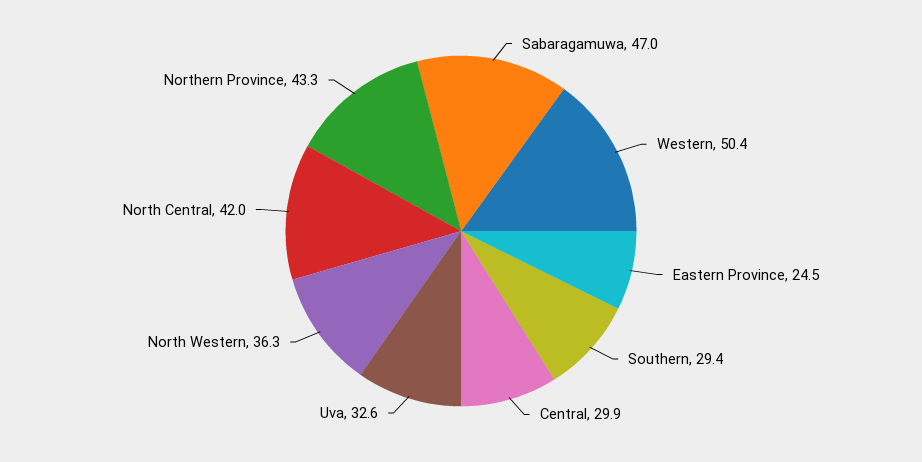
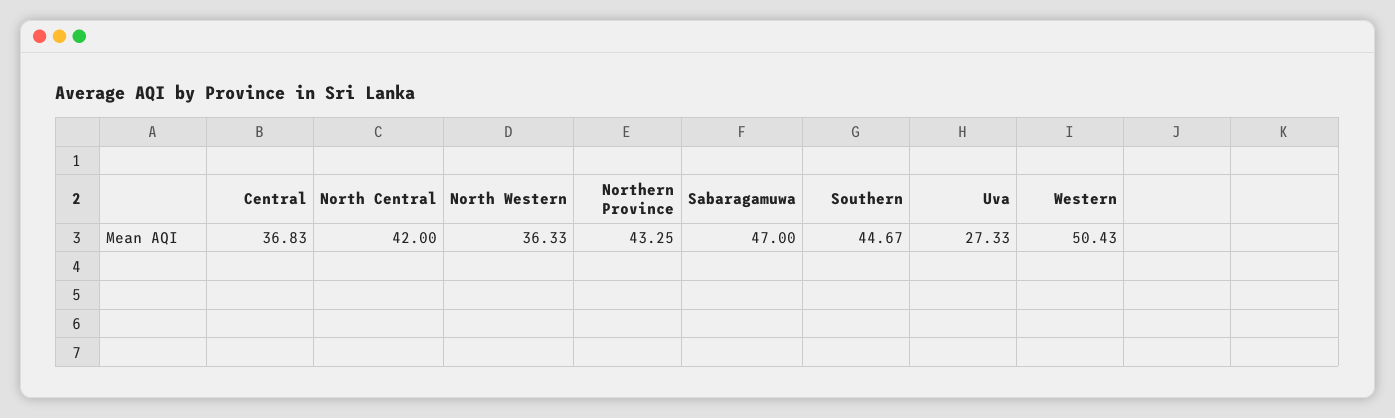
  {
    "Sabaragamuwa": 47,
    "Western": 50.43,
-   "Eastern Province": 24.5,
-   "Southern": 29.4,
+   "Southern": 44.67,
-   "Central": 29.9,
+   "Central": 36.83,
-   "Uva": 32.6,
+   "Uva": 27.33,
    "North Western": 36.33,
    "North Central": 42,
    "Northern Province": 43.25
  }

